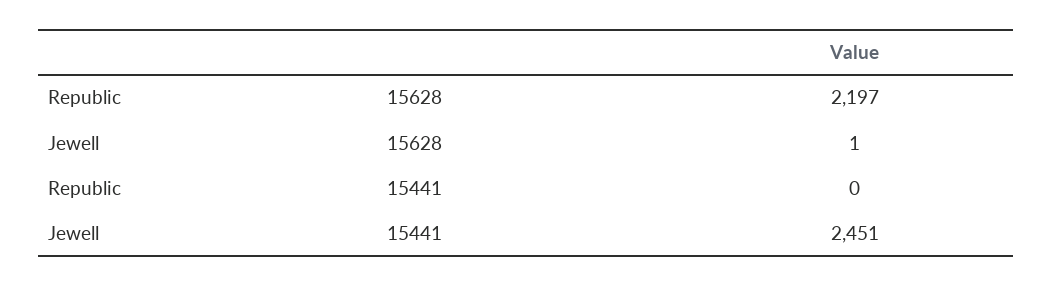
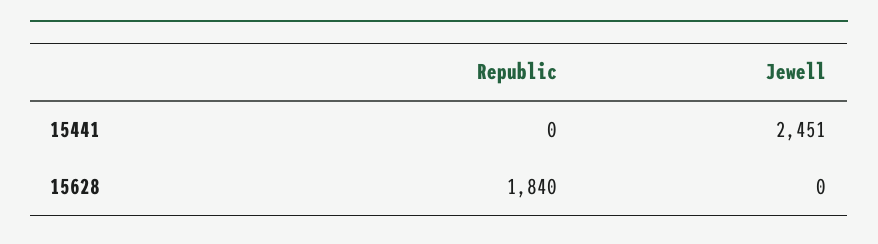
  {
    "Republic": {
-     "15628": 2197,
+     "15628": 1840,
      "15441": 0
    },
    "Jewell": {
-     "15628": 1,
+     "15628": 0,
      "15441": 2451
    }
  }

